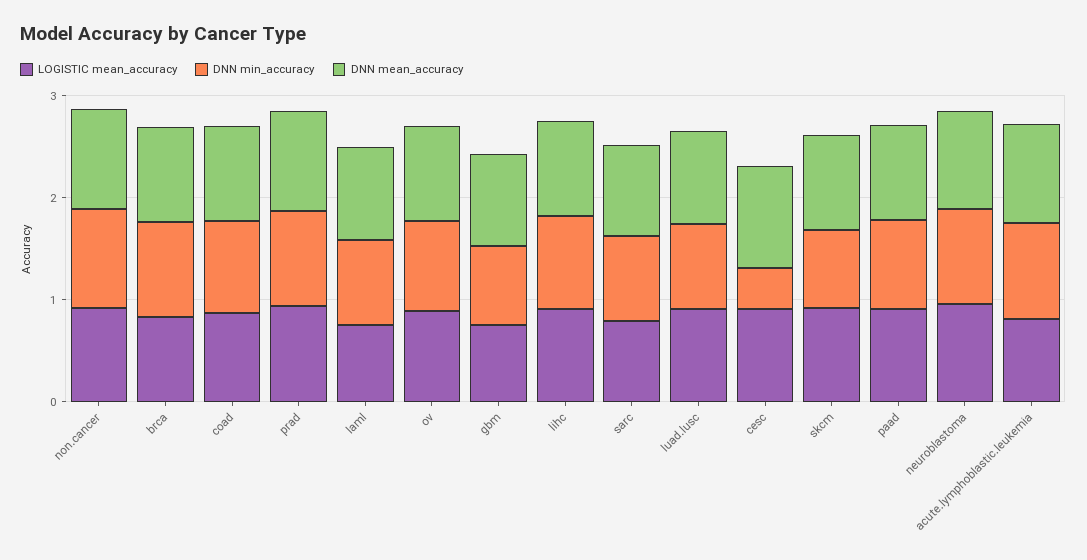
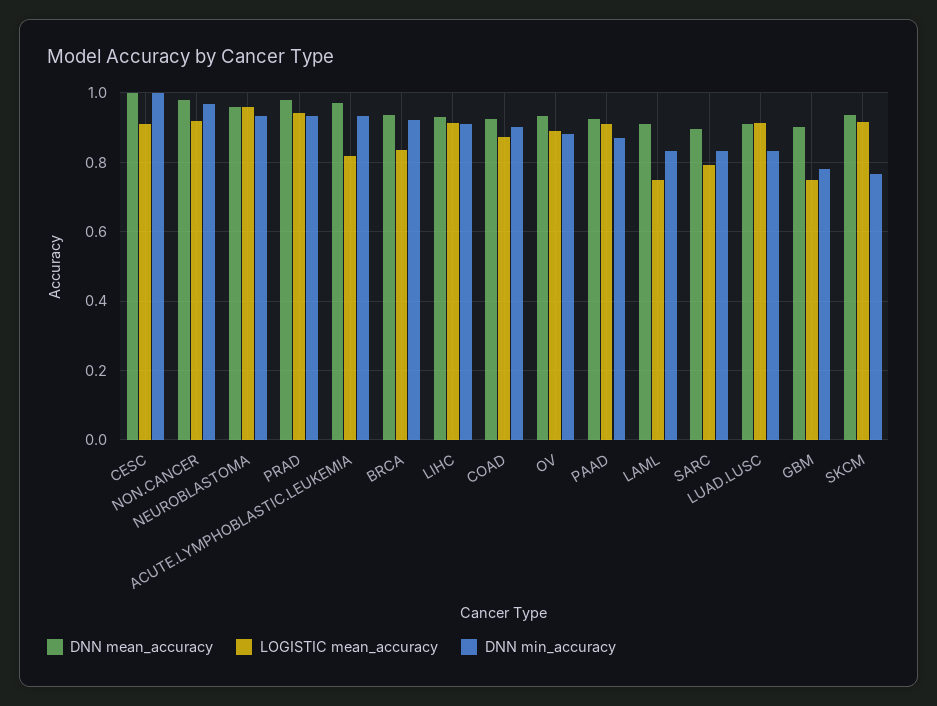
  {
    "LOGISTIC mean_accuracy": {
      "non.cancer": 0.92,
      "brca": 0.84,
      "coad": 0.88,
      "prad": 0.94,
      "laml": 0.74,
      "ov": 0.88,
      "gbm": 0.74,
      "lihc": 0.92,
      "sarc": 0.8,
      "luad.lusc": 0.92,
      "cesc": 0.92,
      "skcm": 0.92,
      "paad": 0.92,
      "neuroblastoma": 0.96,
      "acute.lymphoblastic.leukemia": 0.82
    },
    "DNN min_accuracy": {
      "non.cancer": 0.96,
      "brca": 0.92,
      "coad": 0.9,
      "prad": 0.94,
      "laml": 0.84,
      "ov": 0.88,
      "gbm": 0.78,
      "lihc": 0.92,
      "sarc": 0.84,
      "luad.lusc": 0.84,
-     "cesc": 0.4,
+     "cesc": 1,
      "skcm": 0.76,
      "paad": 0.88,
      "neuroblastoma": 0.94,
      "acute.lymphoblastic.leukemia": 0.94
    },
    "DNN mean_accuracy": {
      "non.cancer": 0.98,
      "brca": 0.94,
      "coad": 0.92,
      "prad": 0.98,
      "laml": 0.92,
      "ov": 0.94,
      "gbm": 0.9,
      "lihc": 0.94,
      "sarc": 0.9,
      "luad.lusc": 0.92,
      "cesc": 1,
      "skcm": 0.94,
      "paad": 0.92,
      "neuroblastoma": 0.96,
      "acute.lymphoblastic.leukemia": 0.98
    }
  }

